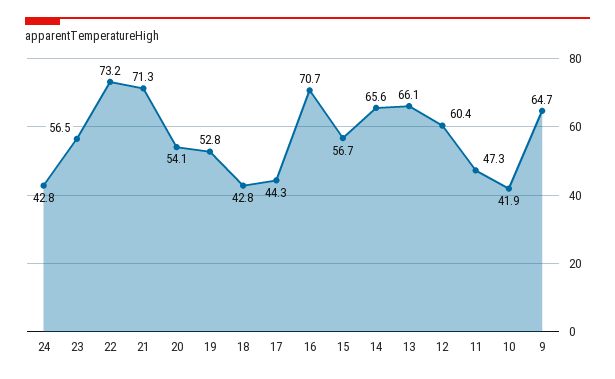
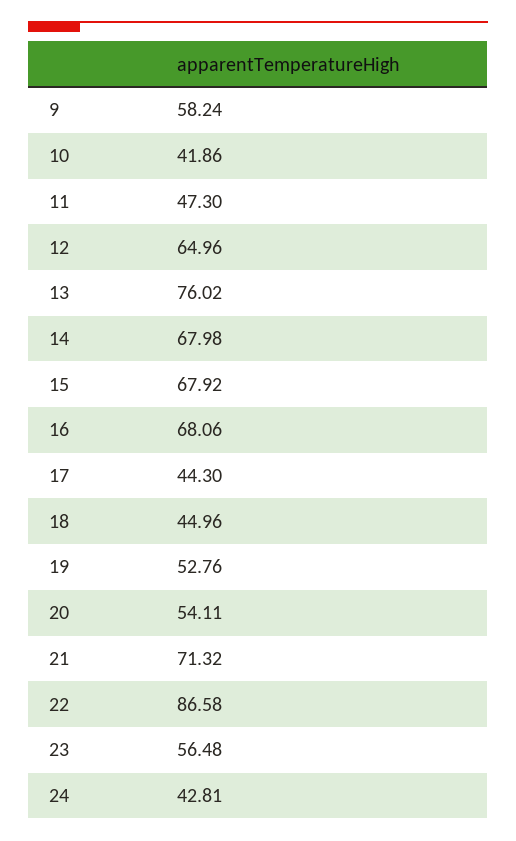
  {
    "24": 42.81,
    "23": 56.48,
-   "22": 73.2,
+   "22": 86.58,
    "21": 71.32,
    "20": 54.11,
    "19": 52.76,
-   "18": 42.8,
+   "18": 44.96,
    "17": 44.3,
-   "16": 70.7,
+   "16": 68.06,
-   "15": 56.7,
+   "15": 67.92,
-   "14": 65.6,
+   "14": 67.98,
-   "13": 66.1,
+   "13": 76.02,
-   "12": 60.4,
+   "12": 64.96,
    "11": 47.3,
    "10": 41.86,
-   "9": 64.7
+   "9": 58.24
  }

